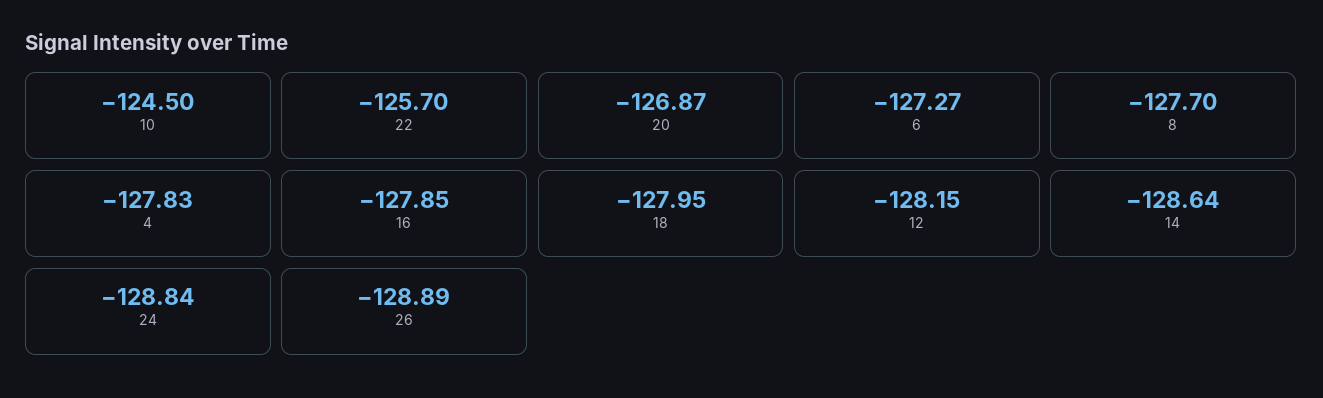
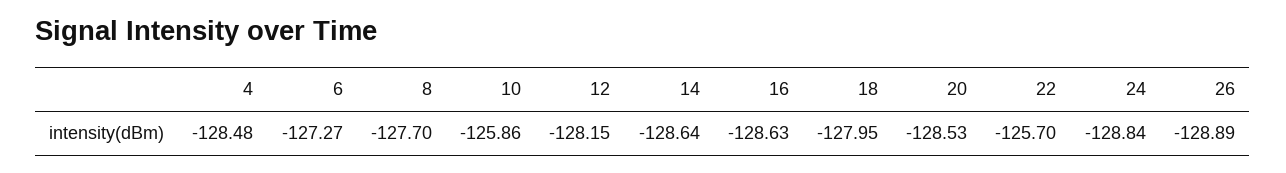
  {
-   "10": -124.5,
+   "10": -125.86,
    "22": -125.7,
-   "20": -126.87,
+   "20": -128.53,
    "6": -127.27,
    "8": -127.7,
-   "4": -127.83,
+   "4": -128.48,
-   "16": -127.85,
+   "16": -128.63,
    "18": -127.95,
    "12": -128.15,
    "14": -128.64,
    "24": -128.84,
    "26": -128.89
  }

